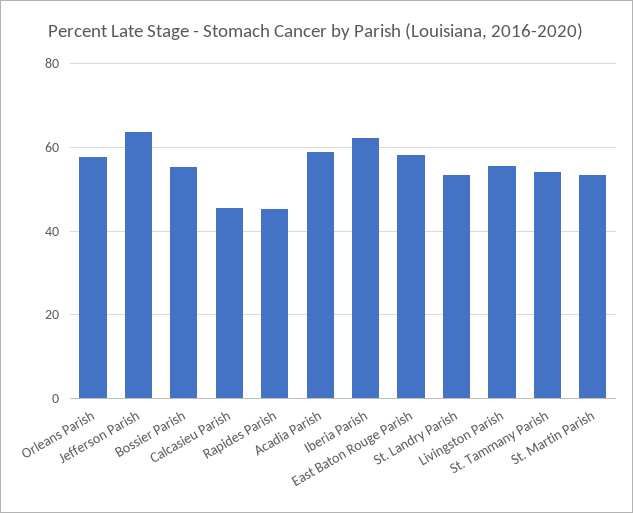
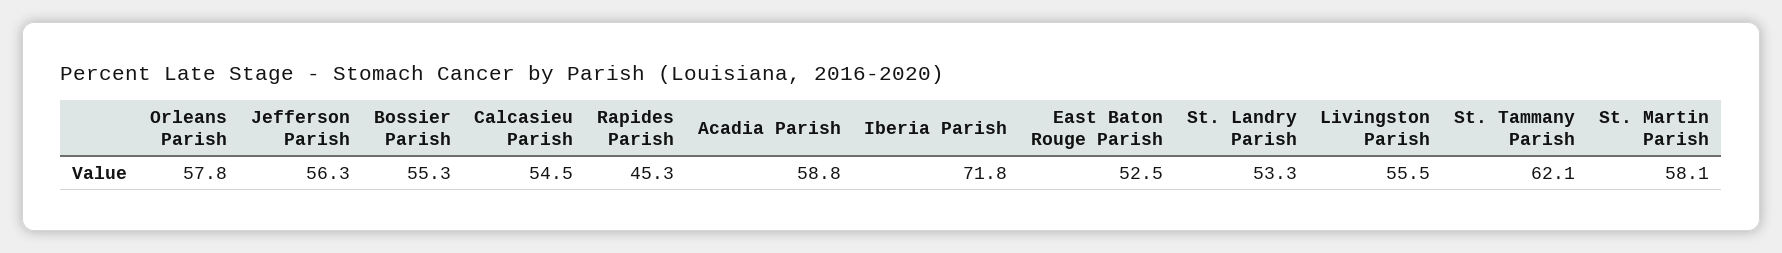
  {
    "Orleans Parish": 57.8,
-   "Jefferson Parish": 64,
+   "Jefferson Parish": 56.3,
    "Bossier Parish": 55.3,
-   "Calcasieu Parish": 46,
+   "Calcasieu Parish": 54.5,
    "Rapides Parish": 45.3,
    "Acadia Parish": 58.8,
-   "Iberia Parish": 62,
+   "Iberia Parish": 71.8,
-   "East Baton Rouge Parish": 58,
+   "East Baton Rouge Parish": 52.5,
    "St. Landry Parish": 53.3,
    "Livingston Parish": 55.5,
-   "St. Tammany Parish": 54,
+   "St. Tammany Parish": 62.1,
-   "St. Martin Parish": 54
+   "St. Martin Parish": 58.1
  }

